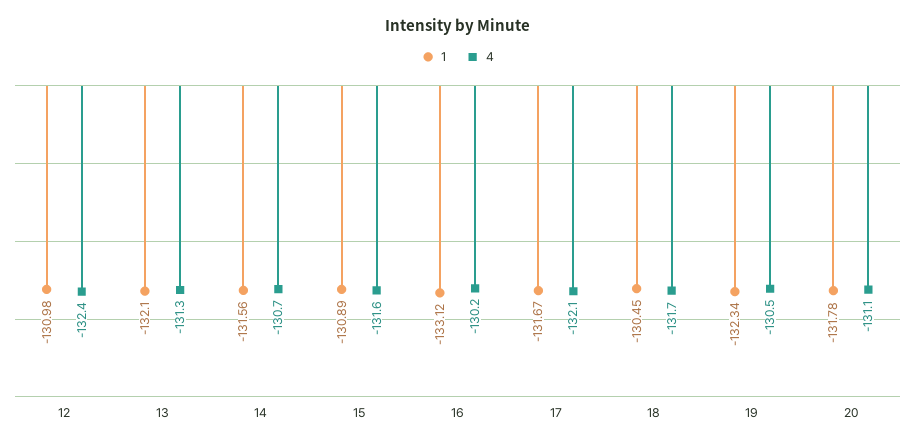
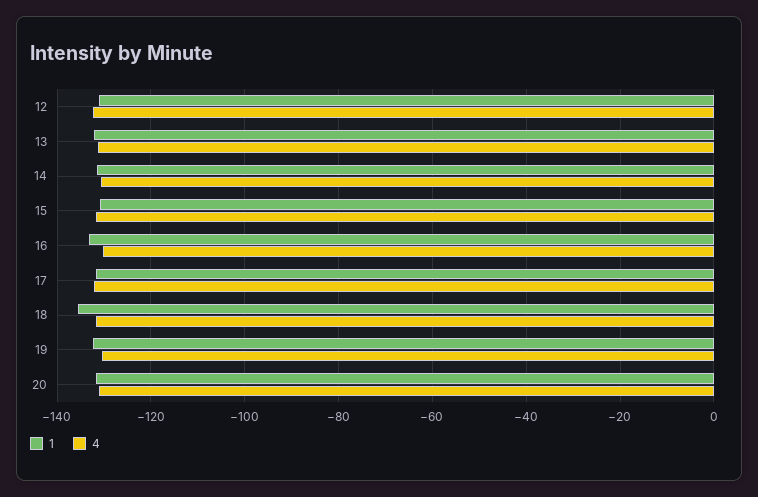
  {
    "1": {
      "12": -130.98,
      "13": -132.1,
      "14": -131.56,
      "15": -130.89,
      "16": -133.12,
      "17": -131.67,
-     "18": -130.45,
+     "18": -136,
      "19": -132.34,
      "20": -131.78
    },
    "4": {
      "12": -132.4,
      "13": -131.3,
      "14": -130.7,
      "15": -131.6,
      "16": -130.2,
      "17": -132.1,
      "18": -131.7,
      "19": -130.5,
      "20": -131.1
    }
  }

